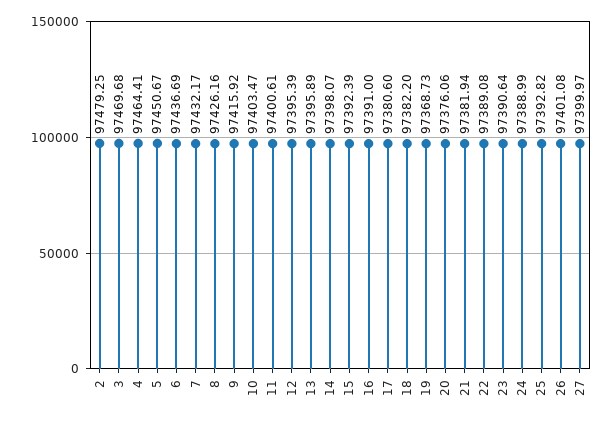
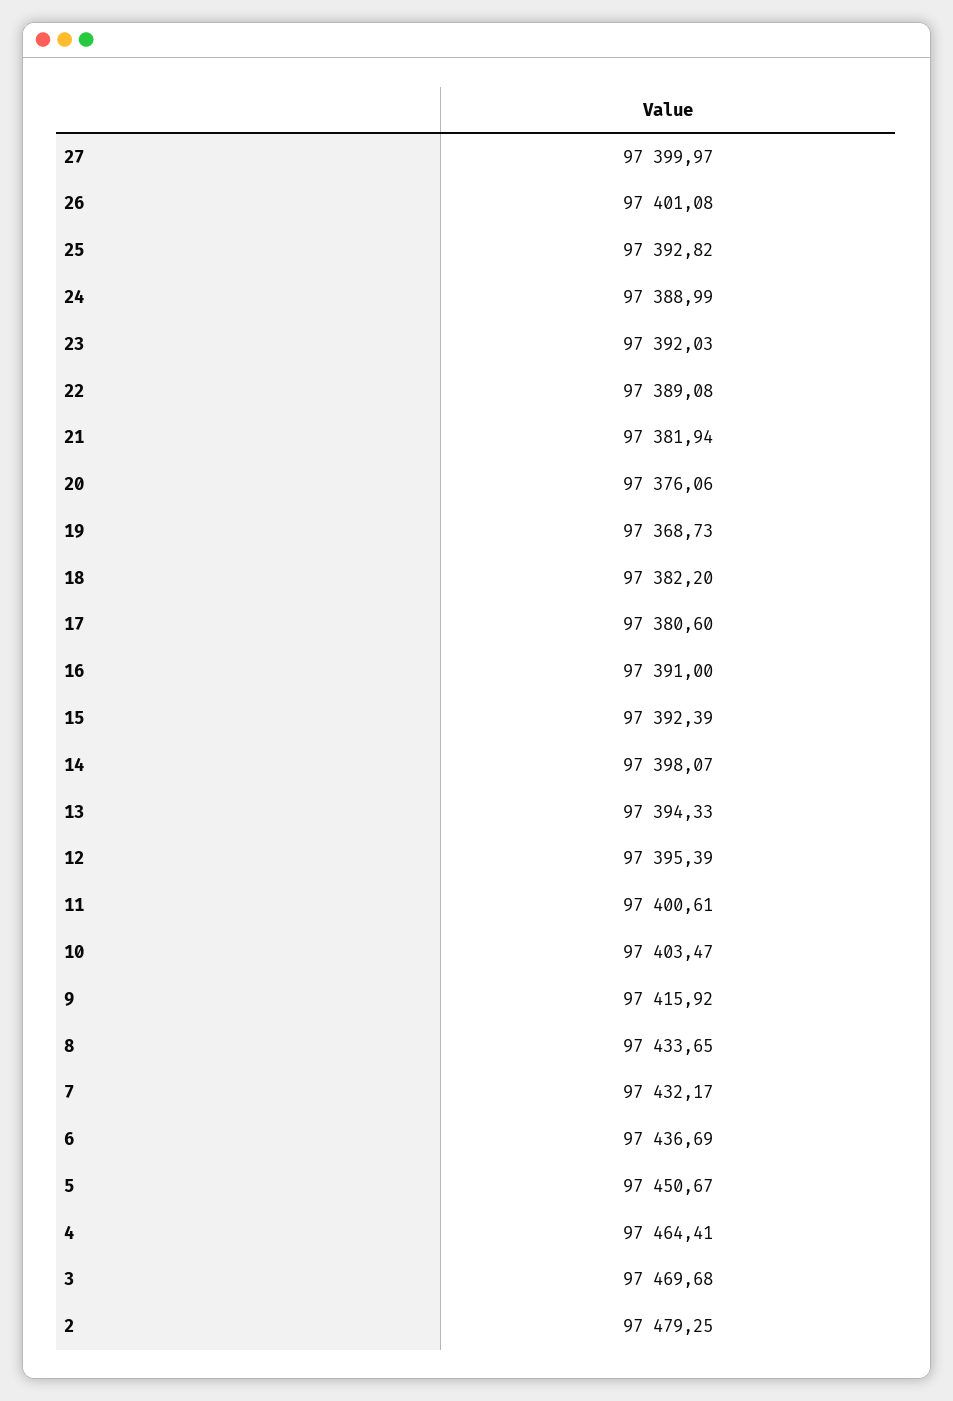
  {
    "2": 97479.25,
    "3": 97469.68,
    "4": 97464.41,
    "5": 97450.67,
    "6": 97436.69,
    "7": 97432.17,
-   "8": 97426.16,
+   "8": 97433.65,
    "9": 97415.92,
    "10": 97403.47,
    "11": 97400.61,
    "12": 97395.39,
-   "13": 97395.89,
+   "13": 97394.33,
    "14": 97398.07,
    "15": 97392.39,
    "16": 97391,
    "17": 97380.6,
    "18": 97382.2,
    "19": 97368.73,
    "20": 97376.06,
    "21": 97381.94,
    "22": 97389.08,
-   "23": 97390.64,
+   "23": 97392.03,
    "24": 97388.99,
    "25": 97392.82,
    "26": 97401.08,
    "27": 97399.97
  }

